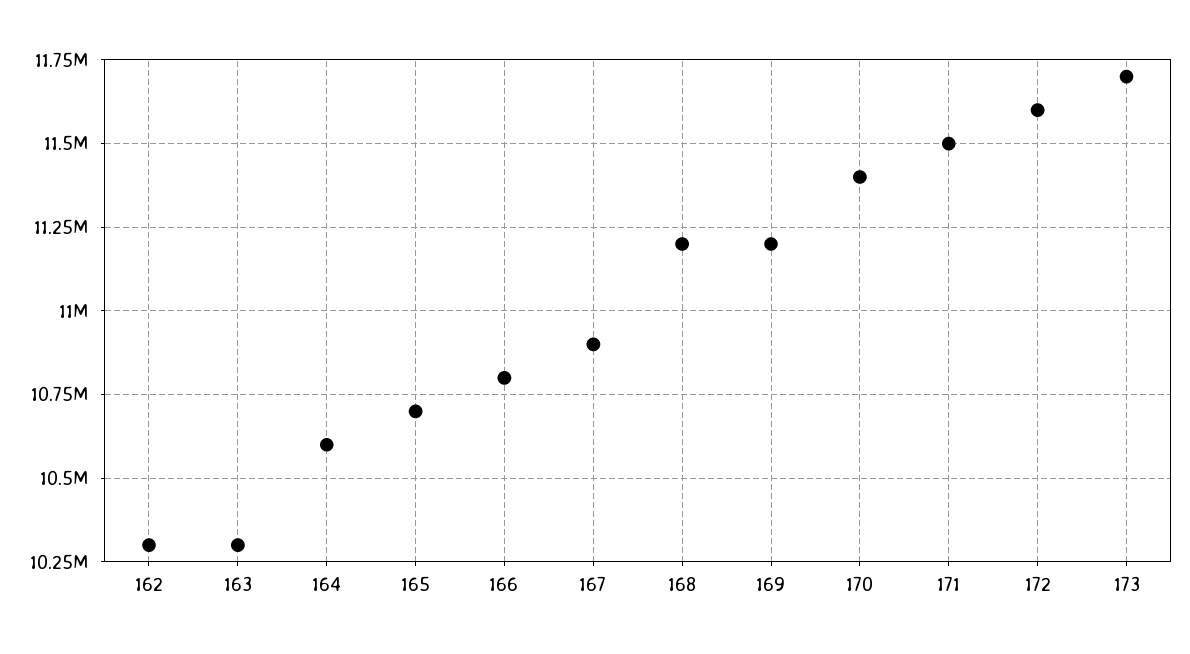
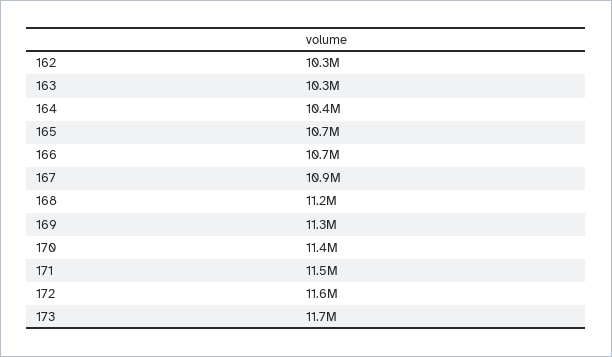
  {
    "162": 10300000,
    "163": 10300000,
-   "164": 10600000,
+   "164": 10400000,
    "165": 10700000,
-   "166": 10800000,
+   "166": 10700000,
    "167": 10900000,
    "168": 11200000,
-   "169": 11200000,
+   "169": 11300000,
    "170": 11400000,
    "171": 11500000,
    "172": 11600000,
    "173": 11700000
  }

